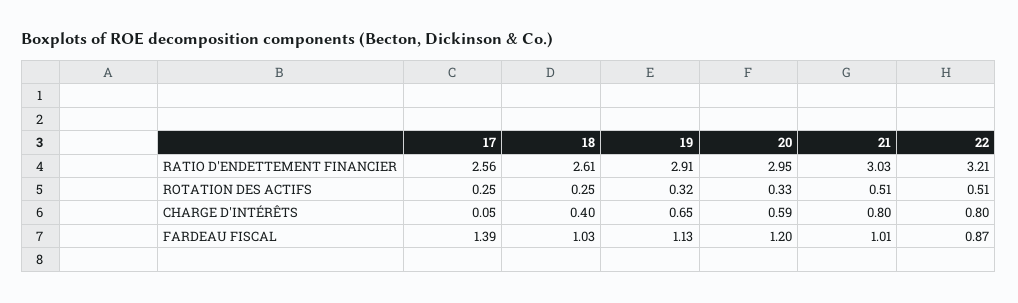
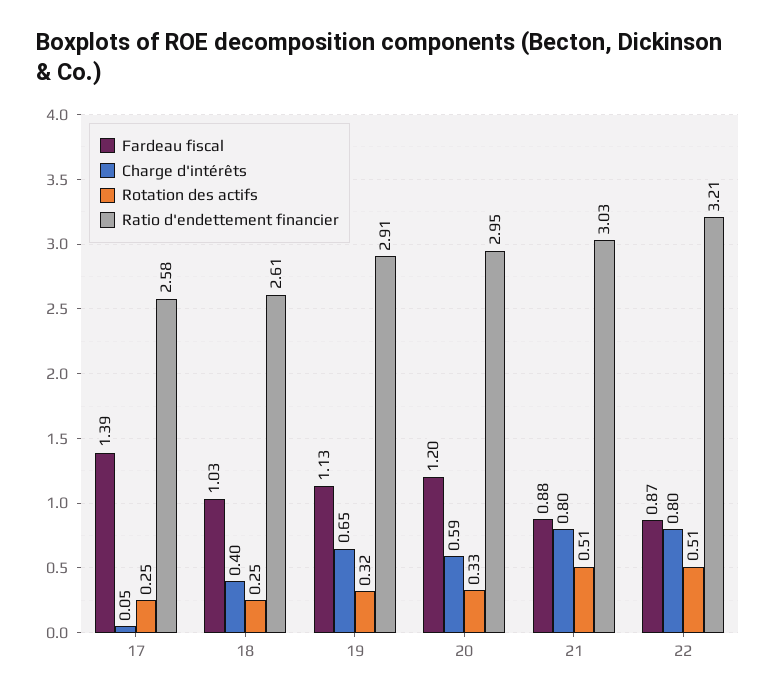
  {
    "RATIO D'ENDETTEMENT FINANCIER": {
-     "17": 2.56,
+     "17": 2.58,
      "18": 2.61,
      "19": 2.91,
      "20": 2.95,
      "21": 3.03,
      "22": 3.21
    },
    "ROTATION DES ACTIFS": {
      "17": 0.25,
      "18": 0.25,
      "19": 0.32,
      "20": 0.33,
      "21": 0.51,
      "22": 0.51
    },
    "CHARGE D'INTÉRÊTS": {
      "17": 0.05,
      "18": 0.4,
      "19": 0.65,
      "20": 0.59,
      "21": 0.8,
      "22": 0.8
    },
    "FARDEAU FISCAL": {
      "17": 1.39,
      "18": 1.03,
      "19": 1.13,
      "20": 1.2,
-     "21": 1.01,
+     "21": 0.88,
      "22": 0.87
    }
  }

